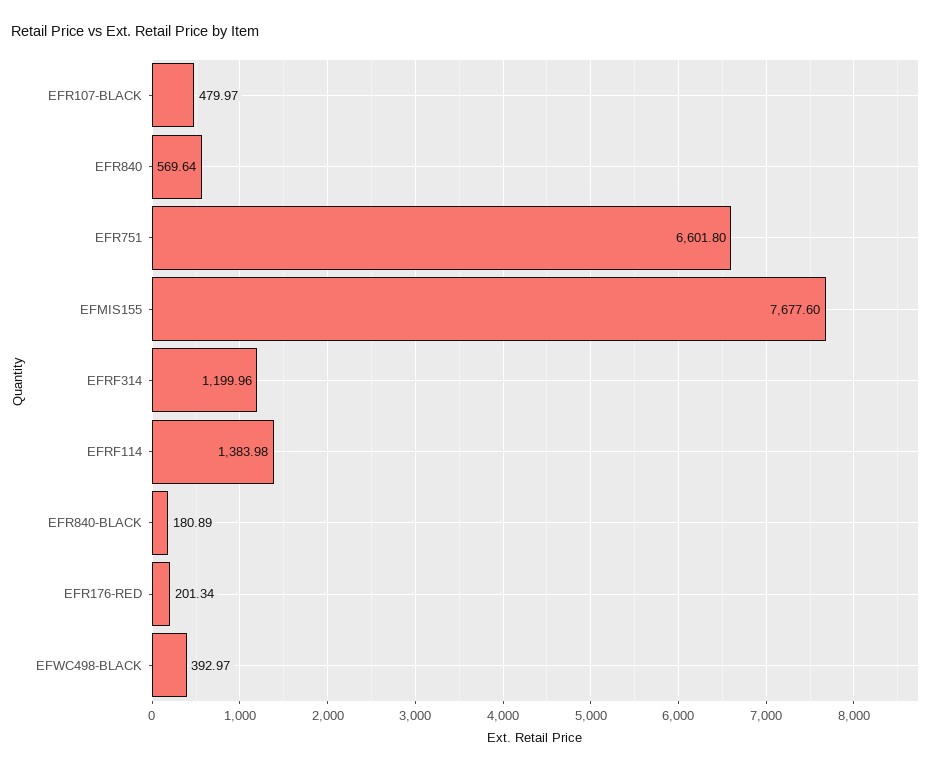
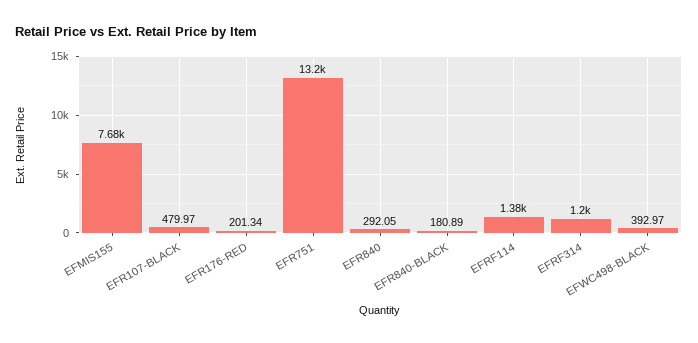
  {
    "EFR107-BLACK": 479.97,
-   "EFR840": 569.64,
+   "EFR840": 292.05,
-   "EFR751": 6601.8,
+   "EFR751": 13200,
    "EFMIS155": 7677.6,
    "EFRF314": 1199.96,
    "EFRF114": 1383.98,
    "EFR840-BLACK": 180.89,
    "EFR176-RED": 201.34,
    "EFWC498-BLACK": 392.97
  }

